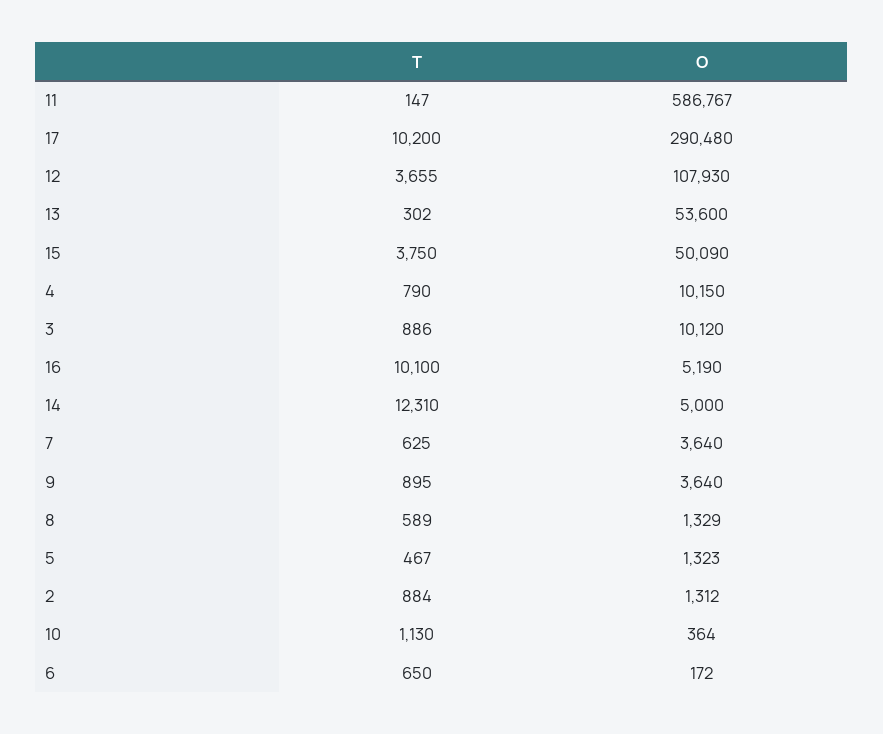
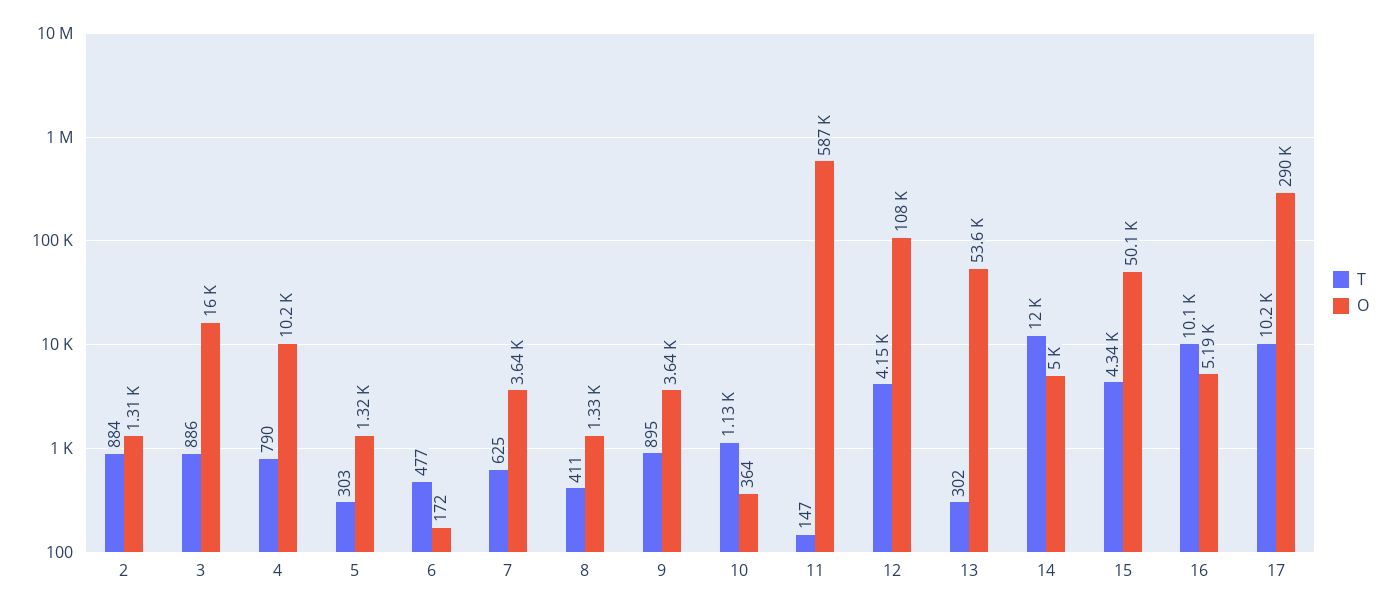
  {
    "T": {
      "11": 147,
      "17": 10200,
-     "12": 3655,
+     "12": 4150,
      "13": 302,
-     "15": 3750,
+     "15": 4340,
      "4": 790,
      "3": 886,
      "16": 10100,
-     "14": 12310,
+     "14": 12000,
      "7": 625,
      "9": 895,
-     "8": 589,
+     "8": 411,
-     "5": 467,
+     "5": 303,
      "2": 884,
      "10": 1130,
-     "6": 650
+     "6": 477
    },
    "O": {
      "11": 586767,
      "17": 290480,
      "12": 107930,
      "13": 53600,
      "15": 50090,
      "4": 10150,
-     "3": 10120,
+     "3": 16000,
      "16": 5190,
      "14": 5000,
      "7": 3640,
      "9": 3640,
      "8": 1329,
      "5": 1323,
      "2": 1312,
      "10": 364,
      "6": 172
    }
  }

